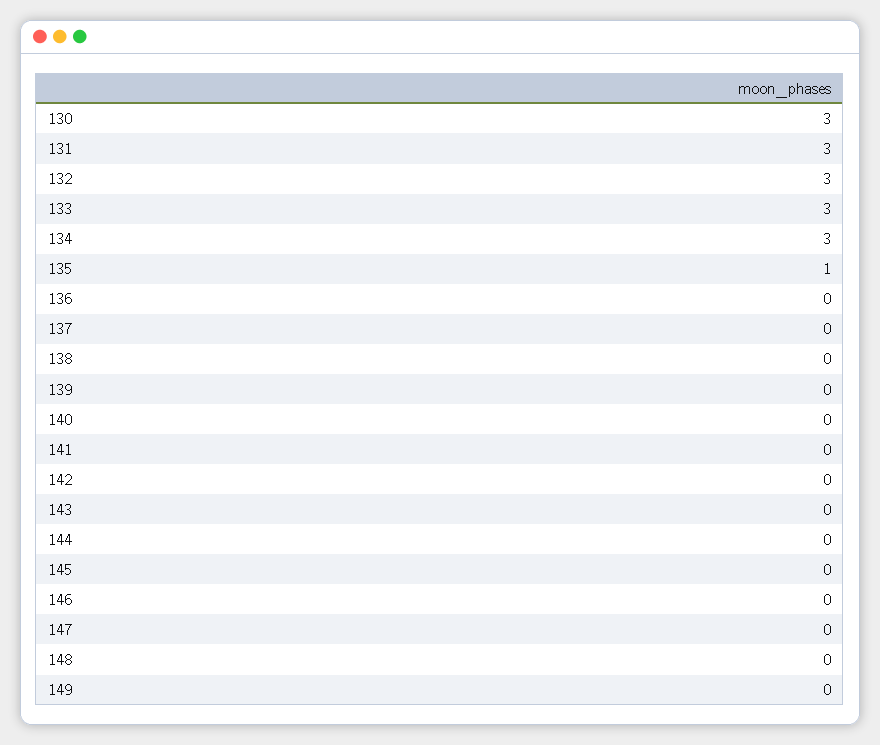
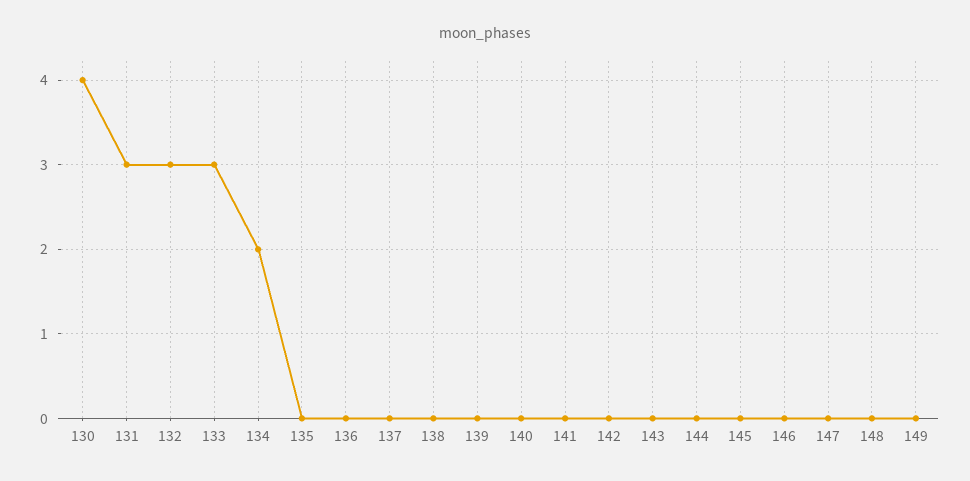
  {
-   "130": 3,
+   "130": 4,
    "131": 3,
    "132": 3,
    "133": 3,
-   "134": 3,
+   "134": 2,
-   "135": 1,
+   "135": 0,
    "136": 0,
    "137": 0,
    "138": 0,
    "139": 0,
    "140": 0,
    "141": 0,
    "142": 0,
    "143": 0,
    "144": 0,
    "145": 0,
    "146": 0,
    "147": 0,
    "148": 0,
    "149": 0
  }

